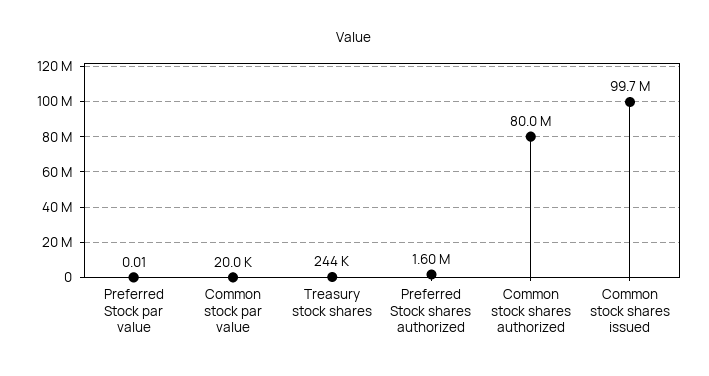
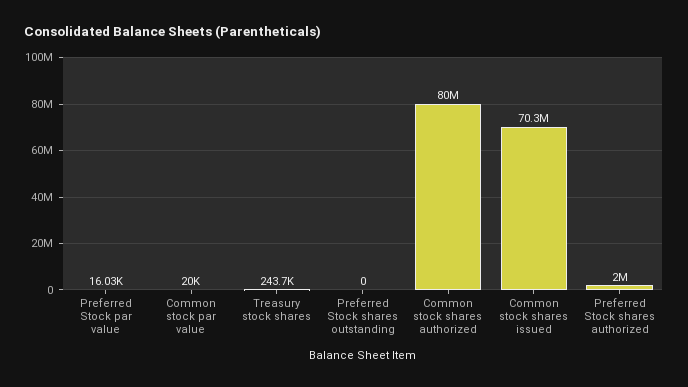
  {
-   "Preferred Stock par value": 0.01,
+   "Preferred Stock par value": 16030,
    "Common stock par value": 20000,
    "Treasury stock shares": 243700,
-   "Preferred Stock shares authorized": 1600000,
+   "Preferred Stock shares authorized": 2000000,
    "Common stock shares authorized": 80000000,
-   "Common stock shares issued": 99700000
+   "Common stock shares issued": 70300000,
+   "Preferred Stock shares outstanding": 0
  }

